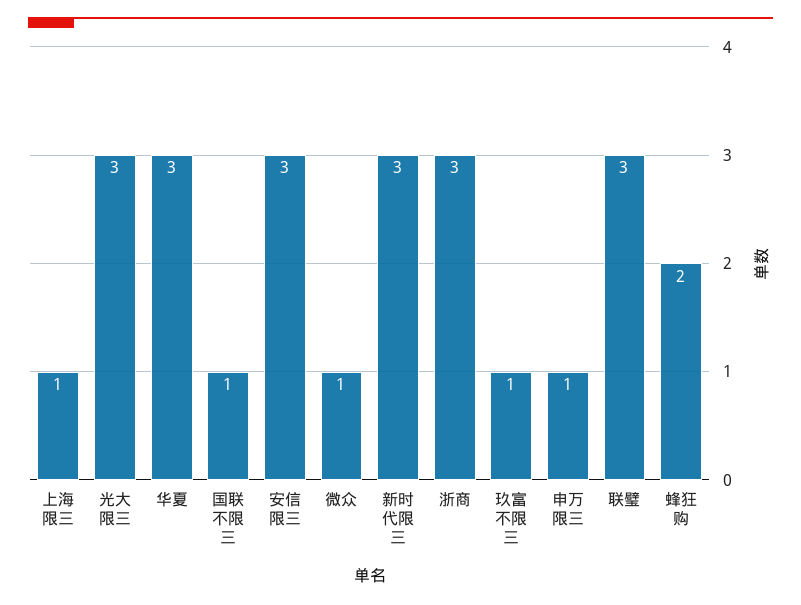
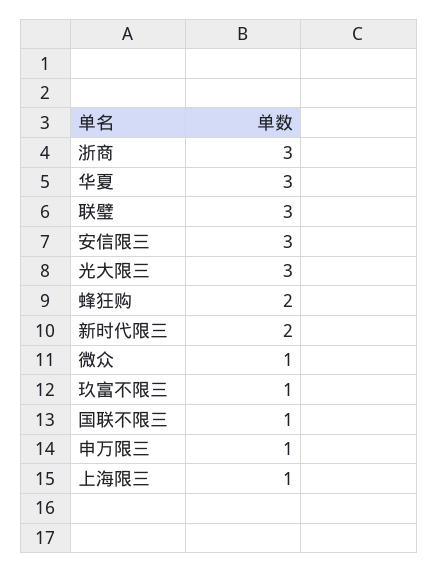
  {
    "上海限三": 1,
    "光大限三": 3,
    "华夏": 3,
    "国联不限三": 1,
    "安信限三": 3,
    "微众": 1,
-   "新时代限三": 3,
+   "新时代限三": 2,
    "浙商": 3,
    "玖富不限三": 1,
    "申万限三": 1,
    "联璧": 3,
    "蜂狂购": 2
  }

